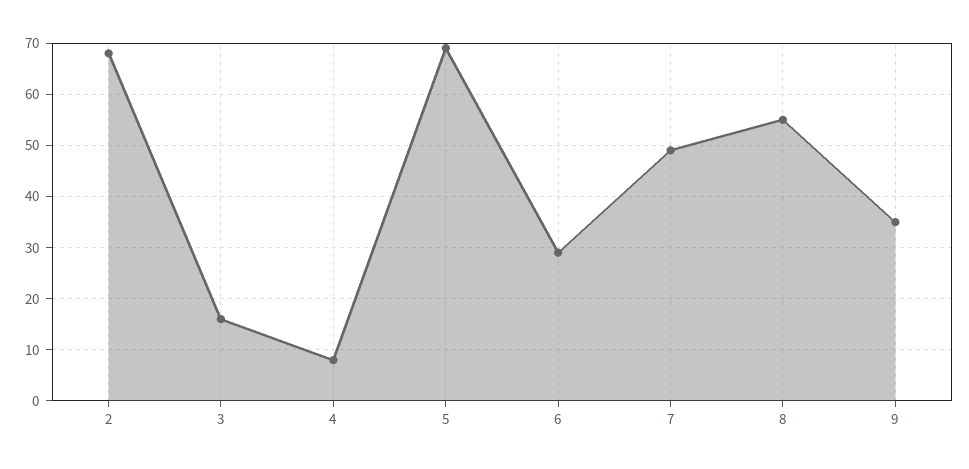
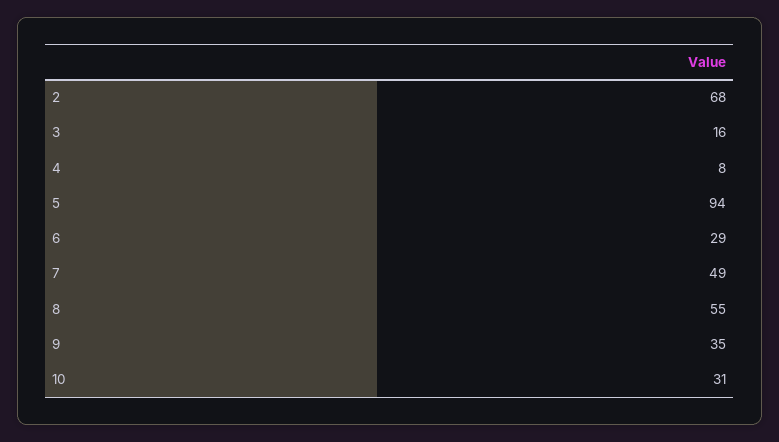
  {
    "2": 68,
    "3": 16,
    "4": 8,
-   "5": 70,
+   "5": 94,
    "6": 29,
    "7": 49,
    "8": 55,
-   "9": 35
+   "9": 35,
+   "10": 31
  }

